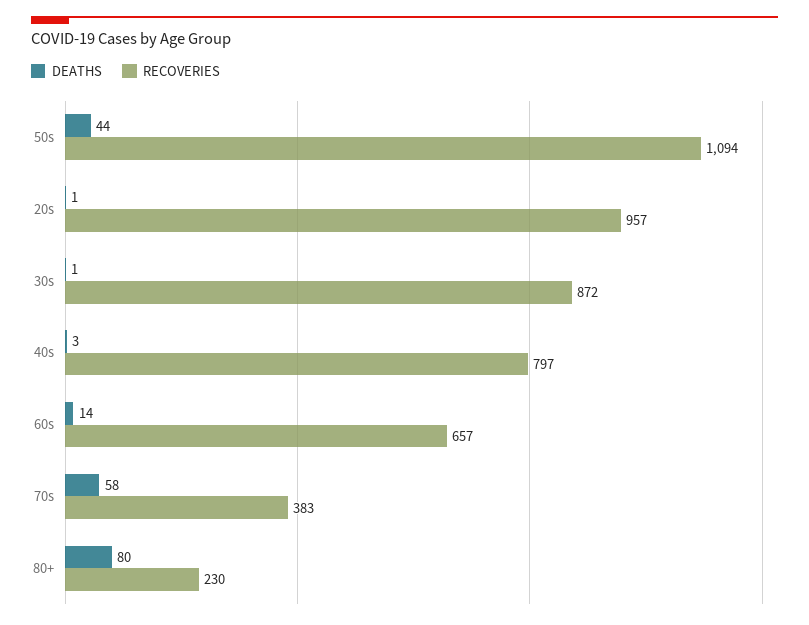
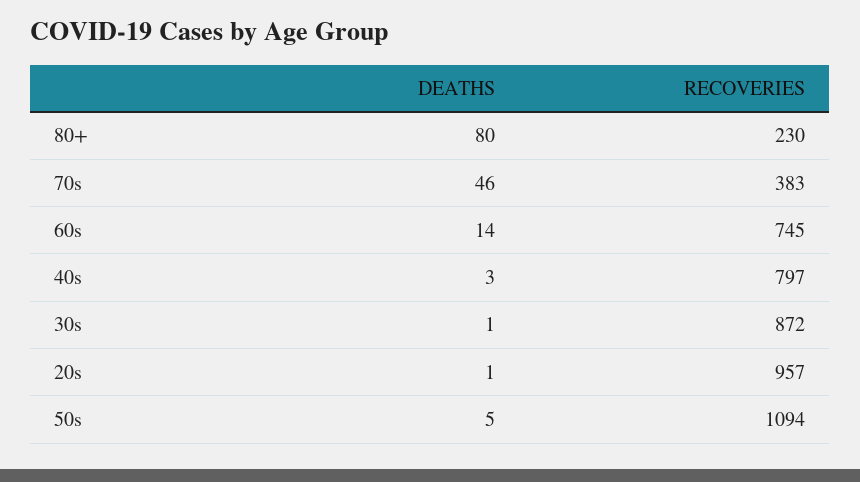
  {
    "DEATHS": {
-     "50s": 44,
+     "50s": 5,
      "20s": 1,
      "30s": 1,
      "40s": 3,
      "60s": 14,
-     "70s": 58,
+     "70s": 46,
      "80+": 80
    },
    "RECOVERIES": {
      "50s": 1094,
      "20s": 957,
      "30s": 872,
      "40s": 797,
-     "60s": 657,
+     "60s": 745,
      "70s": 383,
      "80+": 230
    }
  }

